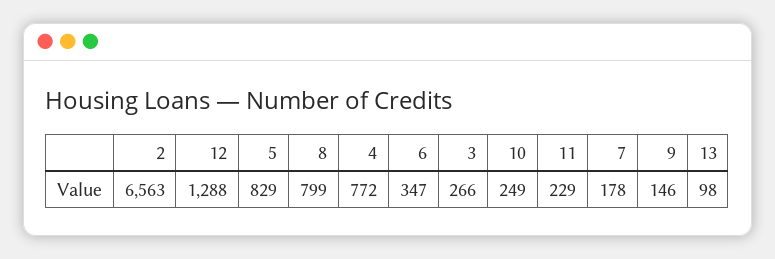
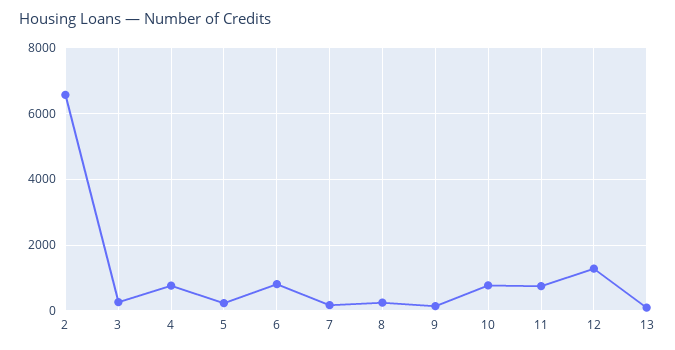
  {
    "2": 6563,
    "12": 1288,
-   "5": 829,
+   "5": 200,
-   "8": 799,
+   "8": 200,
    "4": 772,
-   "6": 347,
+   "6": 800,
    "3": 266,
-   "10": 249,
+   "10": 800,
-   "11": 229,
+   "11": 800,
    "7": 178,
    "9": 146,
    "13": 98
  }

